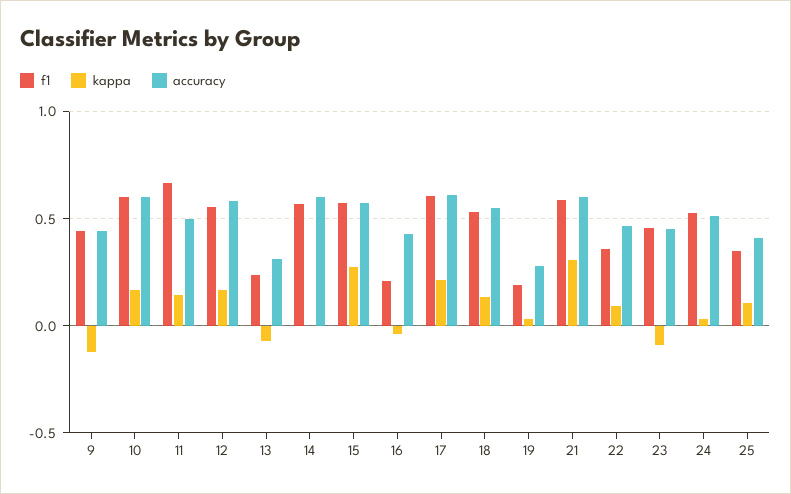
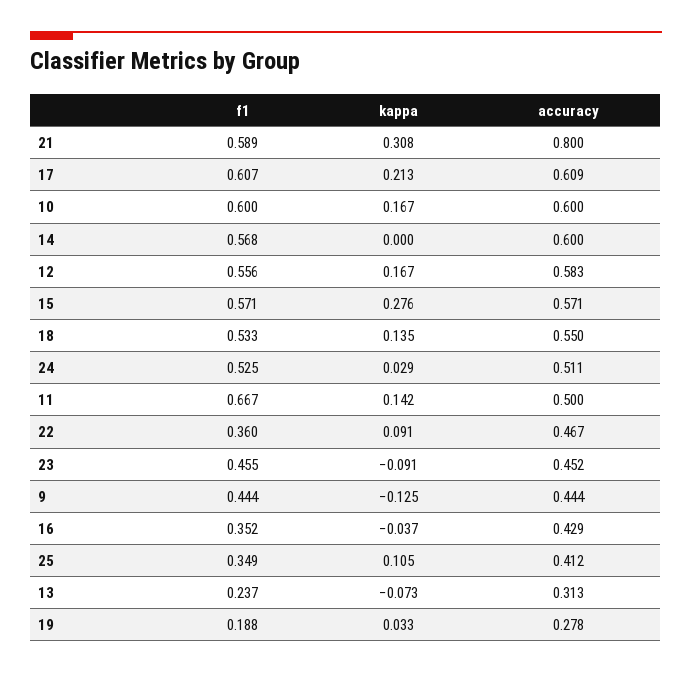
  {
    "f1": {
      "9": 0.444,
      "10": 0.6,
      "11": 0.667,
      "12": 0.556,
      "13": 0.237,
      "14": 0.568,
      "15": 0.571,
-     "16": 0.2,
+     "16": 0.352,
      "17": 0.607,
      "18": 0.533,
      "19": 0.188,
      "21": 0.589,
      "22": 0.36,
      "23": 0.455,
      "24": 0.525,
      "25": 0.349
    },
    "kappa": {
      "9": -0.125,
      "10": 0.167,
      "11": 0.142,
      "12": 0.167,
      "13": -0.073,
      "14": 0,
      "15": 0.276,
      "16": -0.037,
      "17": 0.213,
      "18": 0.135,
      "19": 0.033,
      "21": 0.308,
      "22": 0.091,
      "23": -0.091,
      "24": 0.029,
      "25": 0.105
    },
    "accuracy": {
      "9": 0.444,
      "10": 0.6,
      "11": 0.5,
      "12": 0.583,
      "13": 0.313,
      "14": 0.6,
      "15": 0.571,
      "16": 0.429,
      "17": 0.609,
      "18": 0.55,
      "19": 0.278,
-     "21": 0.6,
+     "21": 0.8,
      "22": 0.467,
      "23": 0.452,
      "24": 0.511,
      "25": 0.412
    }
  }

